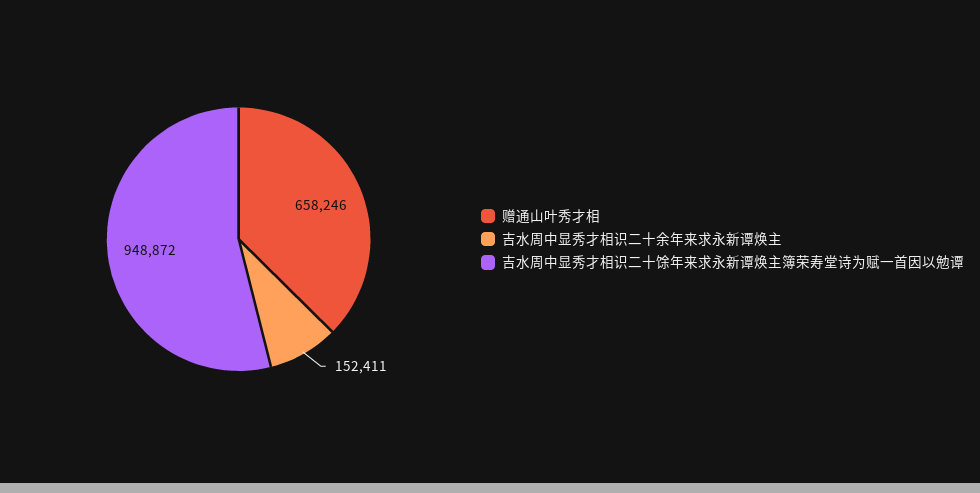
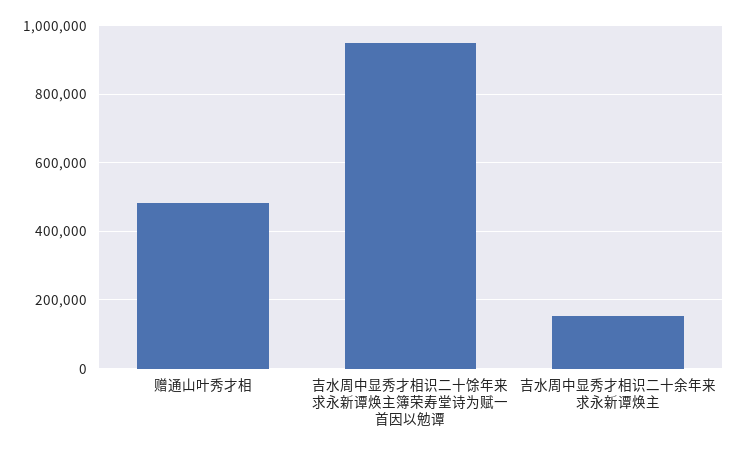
  {
-   "赠通山叶秀才相": 658246,
+   "赠通山叶秀才相": 480000,
    "吉水周中显秀才相识二十余年来求永新谭焕主": 152411,
    "吉水周中显秀才相识二十馀年来求永新谭焕主簿荣寿堂诗为赋一首因以勉谭": 948872
  }

